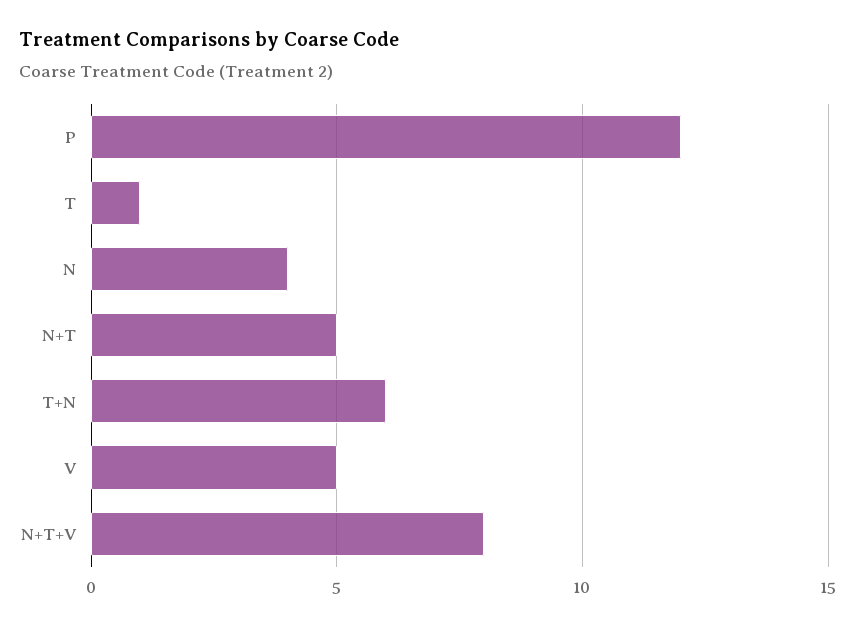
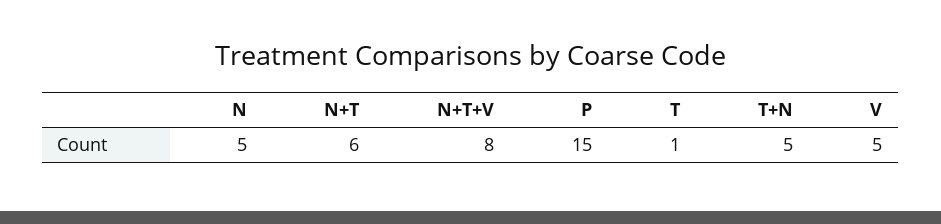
  {
-   "P": 12,
+   "P": 15,
    "T": 1,
-   "N": 4,
+   "N": 5,
-   "N+T": 5,
+   "N+T": 6,
-   "T+N": 6,
+   "T+N": 5,
    "V": 5,
    "N+T+V": 8
  }

